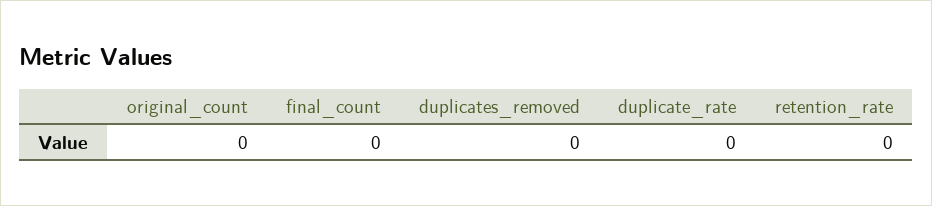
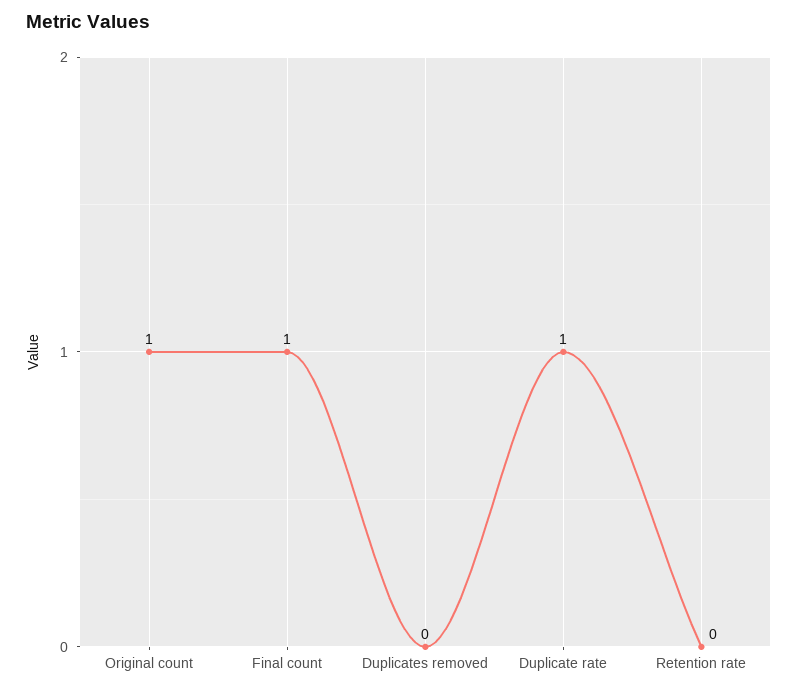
  {
-   "original_count": 0,
+   "original_count": 1,
-   "final_count": 0,
+   "final_count": 1,
    "duplicates_removed": 0,
-   "duplicate_rate": 0,
+   "duplicate_rate": 1,
    "retention_rate": 0
  }

